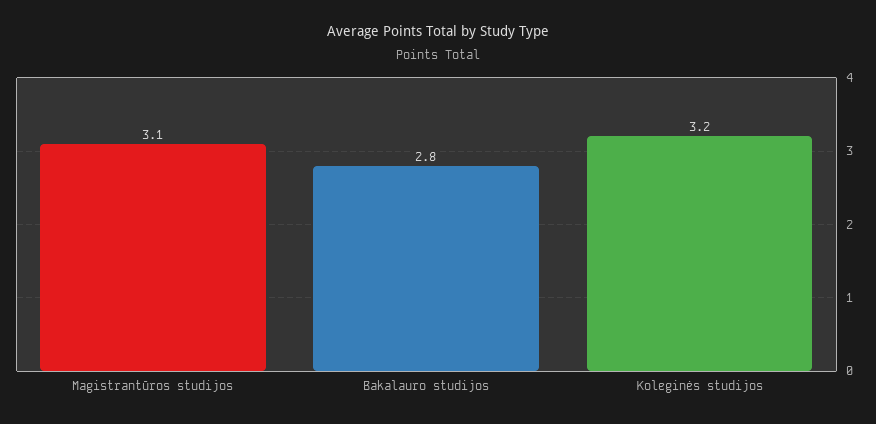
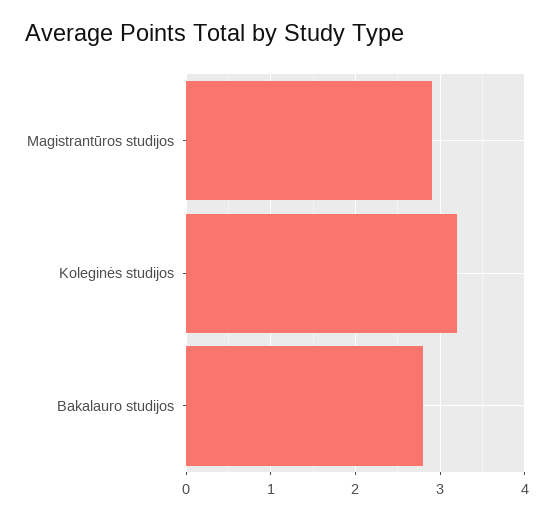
  {
-   "Magistrantūros studijos": 3.1,
+   "Magistrantūros studijos": 2.9,
    "Bakalauro studijos": 2.8,
    "Koleginės studijos": 3.2
  }

